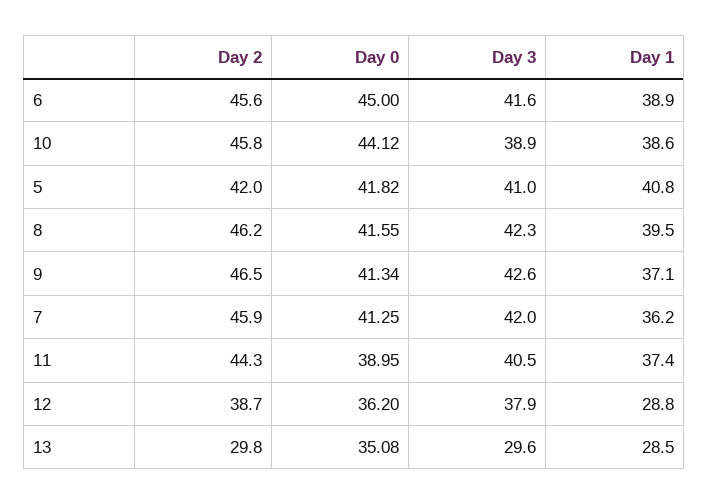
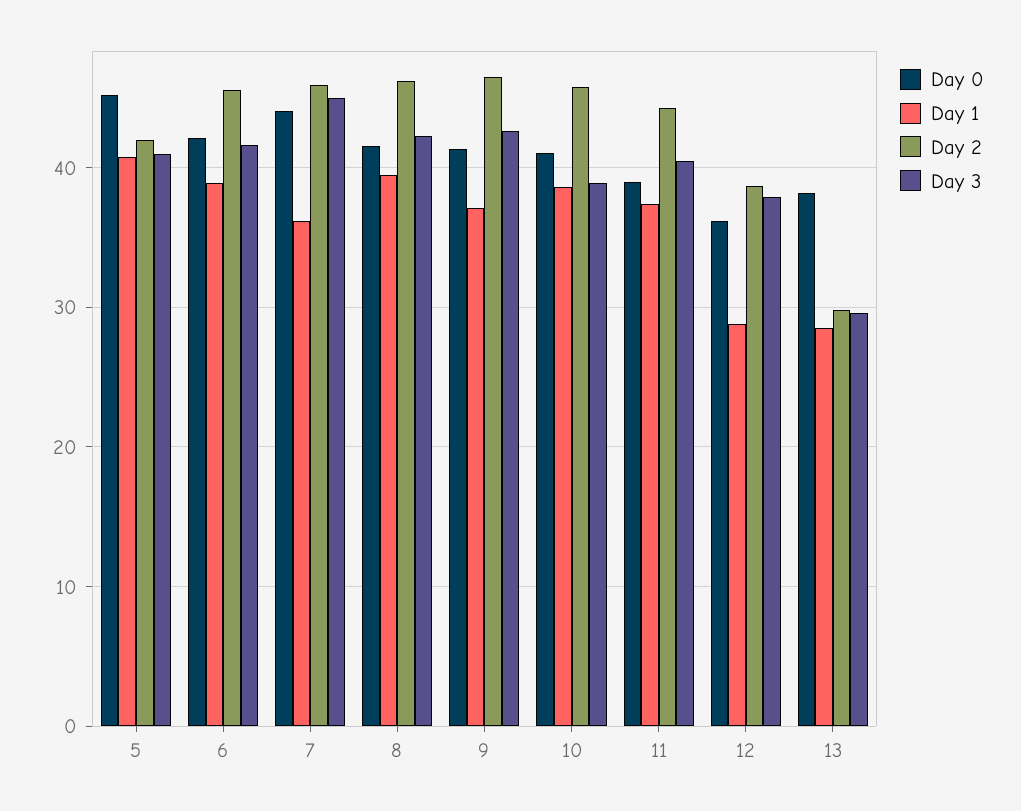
  {
    "Day 2": {
      "6": 45.6,
      "10": 45.8,
      "5": 42,
      "8": 46.2,
      "9": 46.5,
      "7": 45.9,
      "11": 44.3,
      "12": 38.7,
      "13": 29.8
    },
    "Day 0": {
-     "6": 45,
+     "6": 42,
-     "10": 44.12,
+     "10": 41,
-     "5": 41.82,
+     "5": 45,
      "8": 41.55,
      "9": 41.34,
-     "7": 41.25,
+     "7": 44,
      "11": 38.95,
      "12": 36.2,
-     "13": 35.08
+     "13": 38
    },
    "Day 3": {
      "6": 41.6,
      "10": 38.9,
      "5": 41,
      "8": 42.3,
      "9": 42.6,
-     "7": 42,
+     "7": 45,
      "11": 40.5,
      "12": 37.9,
      "13": 29.6
    },
    "Day 1": {
      "6": 38.9,
      "10": 38.6,
      "5": 40.8,
      "8": 39.5,
      "9": 37.1,
      "7": 36.2,
      "11": 37.4,
      "12": 28.8,
      "13": 28.5
    }
  }

